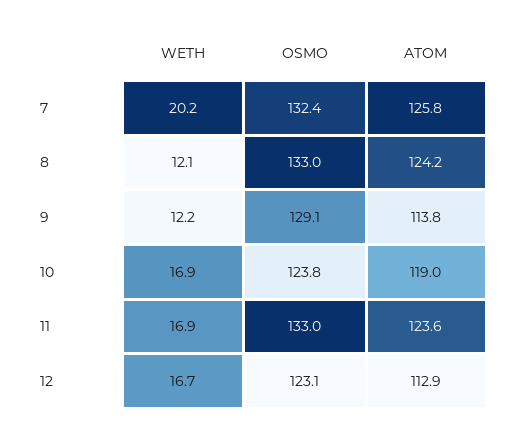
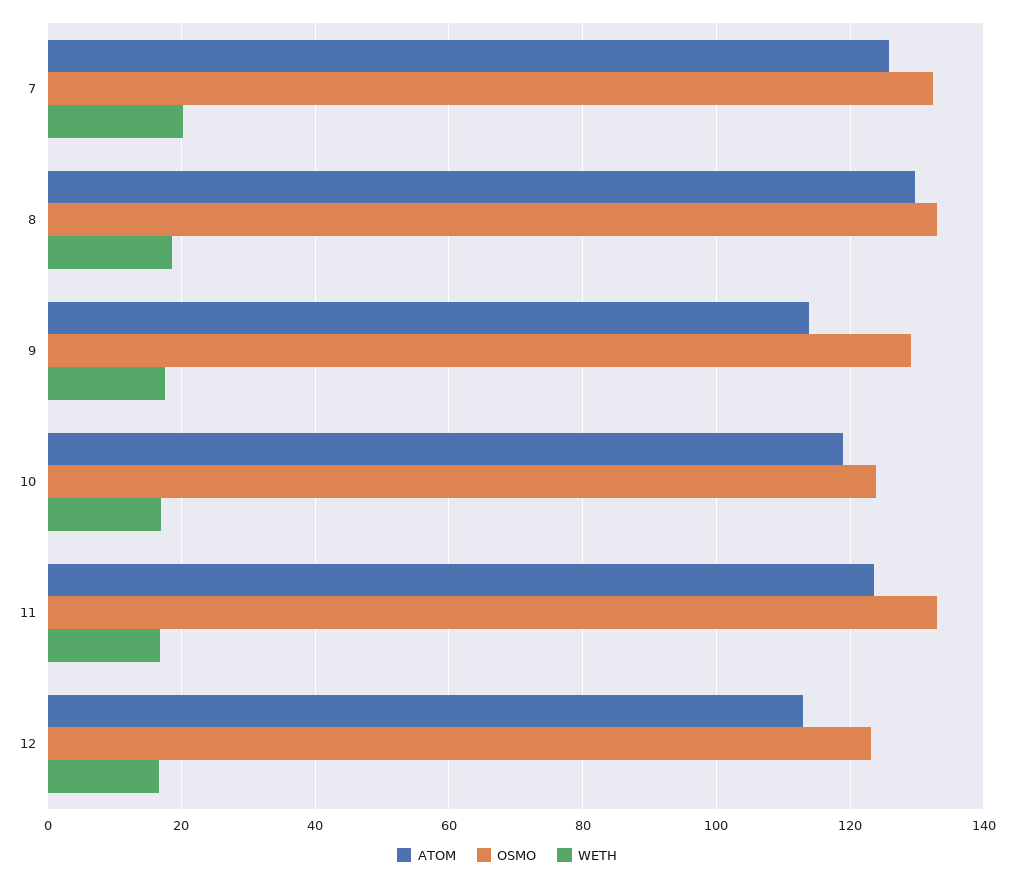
  {
    "WETH": {
      "7": 20.2,
-     "8": 12.1,
+     "8": 18,
-     "9": 12.2,
+     "9": 18,
      "10": 16.9,
      "11": 16.9,
      "12": 16.7
    },
    "OSMO": {
      "7": 132.4,
      "8": 133,
      "9": 129.1,
      "10": 123.8,
      "11": 133,
      "12": 123.1
    },
    "ATOM": {
      "7": 125.8,
-     "8": 124.2,
+     "8": 130,
      "9": 113.8,
      "10": 119,
      "11": 123.6,
      "12": 112.9
    }
  }

